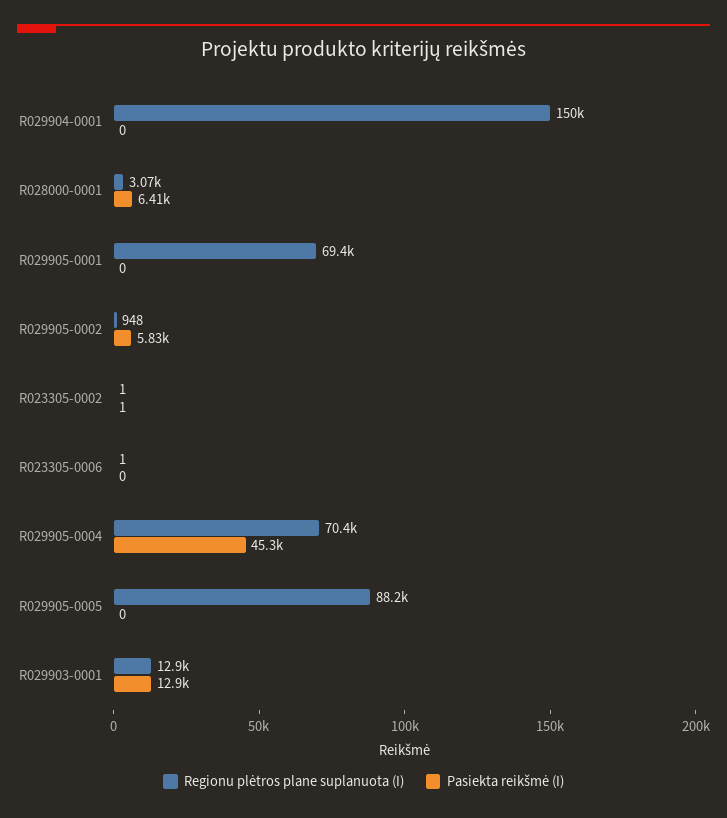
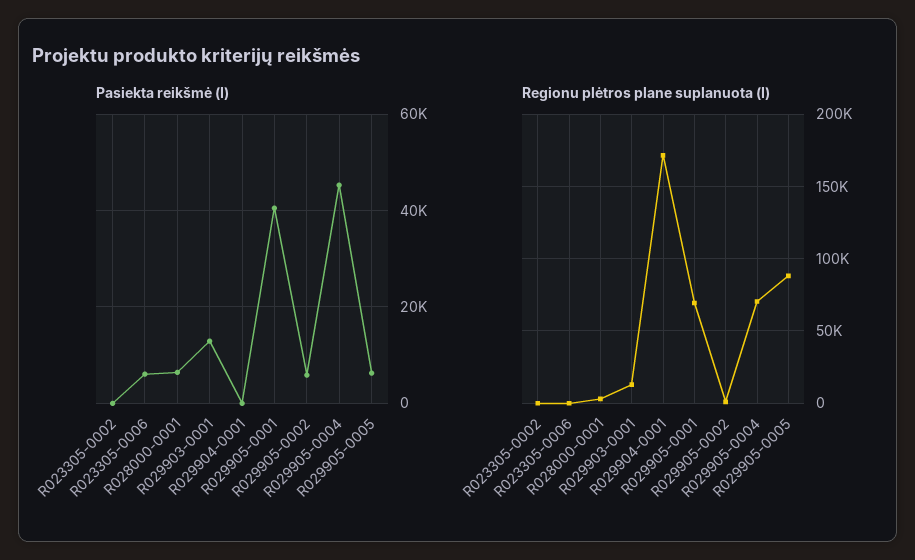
  {
    "Regionu plėtros plane suplanuota (I)": {
-     "R029904-0001": 150000,
+     "R029904-0001": 170000,
      "R028000-0001": 3070,
      "R029905-0001": 69400,
      "R029905-0002": 948,
      "R023305-0002": 1,
      "R023305-0006": 1,
      "R029905-0004": 70400,
      "R029905-0005": 88200,
      "R029903-0001": 12900
    },
    "Pasiekta reikšmė (I)": {
      "R029904-0001": 0,
      "R028000-0001": 6410,
-     "R029905-0001": 0,
+     "R029905-0001": 40000,
      "R029905-0002": 5830,
      "R023305-0002": 1,
-     "R023305-0006": 0,
+     "R023305-0006": 6000,
      "R029905-0004": 45300,
-     "R029905-0005": 0,
+     "R029905-0005": 6000,
      "R029903-0001": 12900
    }
  }

